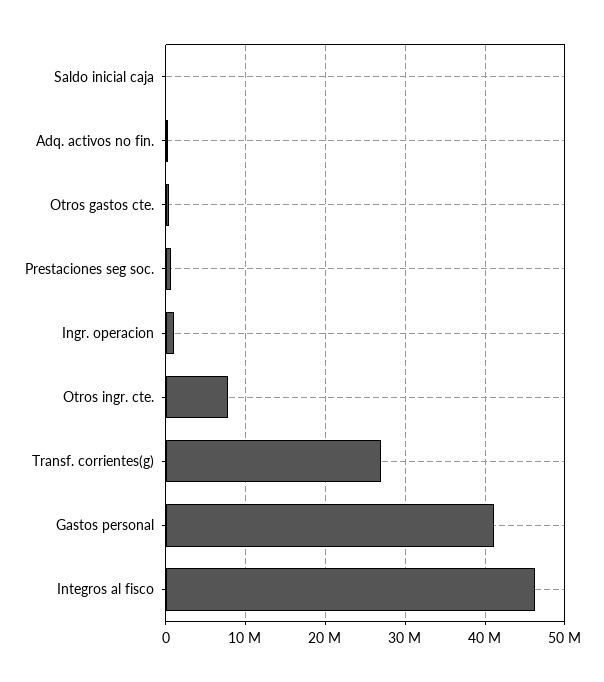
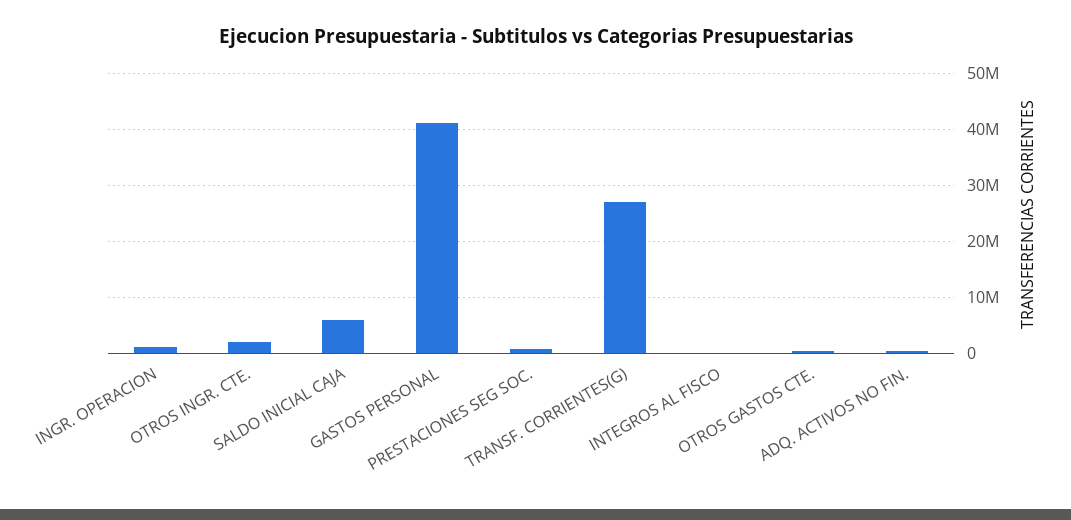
  {
-   "Saldo inicial caja": 0,
+   "Saldo inicial caja": 6000000,
    "Adq. activos no fin.": 0,
    "Otros gastos cte.": 0,
    "Prestaciones seg soc.": 1000000,
    "Ingr. operacion": 1000000,
-   "Otros ingr. cte.": 8000000,
+   "Otros ingr. cte.": 2000000,
    "Transf. corrientes(g)": 27000000,
    "Gastos personal": 41000000,
-   "Integros al fisco": 46000000
+   "Integros al fisco": 0
  }

